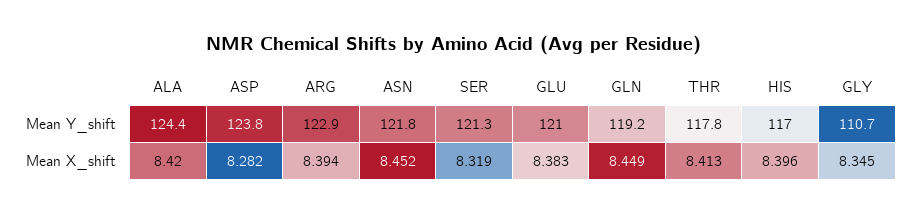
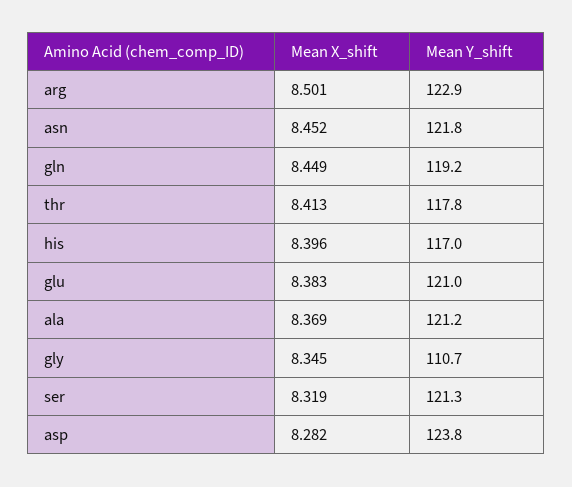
  {
    "ALA": {
-     "Mean Y_shift": 124.4,
+     "Mean Y_shift": 121.2,
-     "Mean X_shift": 8.42
+     "Mean X_shift": 8.369
    },
    "ASP": {
      "Mean Y_shift": 123.8,
      "Mean X_shift": 8.282
    },
    "ARG": {
      "Mean Y_shift": 122.9,
-     "Mean X_shift": 8.394
+     "Mean X_shift": 8.501
    },
    "ASN": {
      "Mean Y_shift": 121.8,
      "Mean X_shift": 8.452
    },
    "SER": {
      "Mean Y_shift": 121.3,
      "Mean X_shift": 8.319
    },
    "GLU": {
      "Mean Y_shift": 121,
      "Mean X_shift": 8.383
    },
    "GLN": {
      "Mean Y_shift": 119.2,
      "Mean X_shift": 8.449
    },
    "THR": {
      "Mean Y_shift": 117.8,
      "Mean X_shift": 8.413
    },
    "HIS": {
      "Mean Y_shift": 117,
      "Mean X_shift": 8.396
    },
    "GLY": {
      "Mean Y_shift": 110.7,
      "Mean X_shift": 8.345
    }
  }

